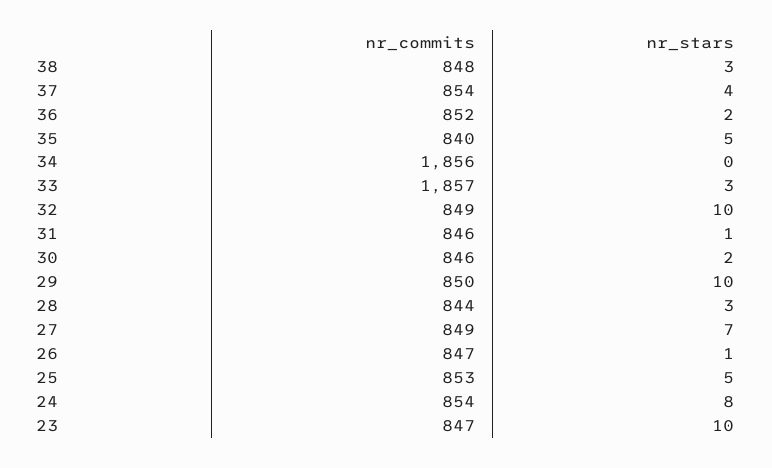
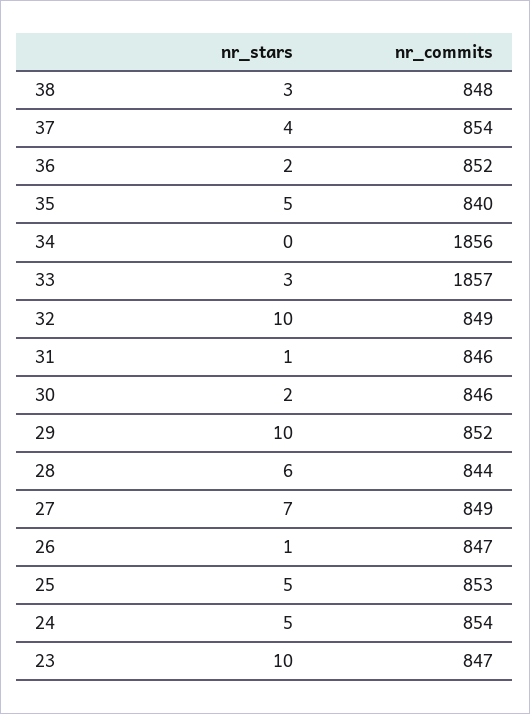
  {
    "nr_commits": {
      "38": 848,
      "37": 854,
      "36": 852,
      "35": 840,
      "34": 1856,
      "33": 1857,
      "32": 849,
      "31": 846,
      "30": 846,
-     "29": 850,
+     "29": 852,
      "28": 844,
      "27": 849,
      "26": 847,
      "25": 853,
      "24": 854,
      "23": 847
    },
    "nr_stars": {
      "38": 3,
      "37": 4,
      "36": 2,
      "35": 5,
      "34": 0,
      "33": 3,
      "32": 10,
      "31": 1,
      "30": 2,
      "29": 10,
-     "28": 3,
+     "28": 6,
      "27": 7,
      "26": 1,
      "25": 5,
-     "24": 8,
+     "24": 5,
      "23": 10
    }
  }

